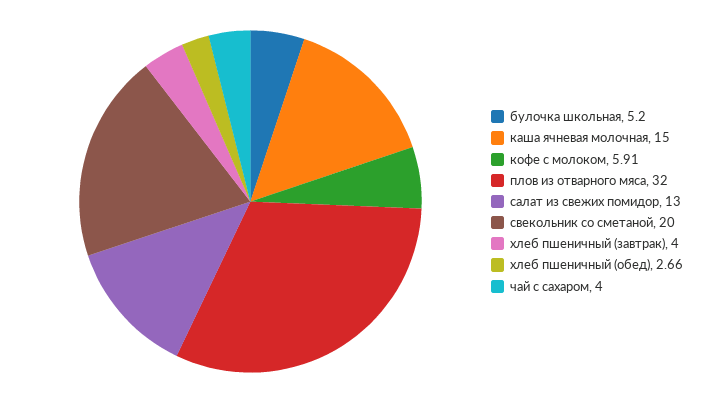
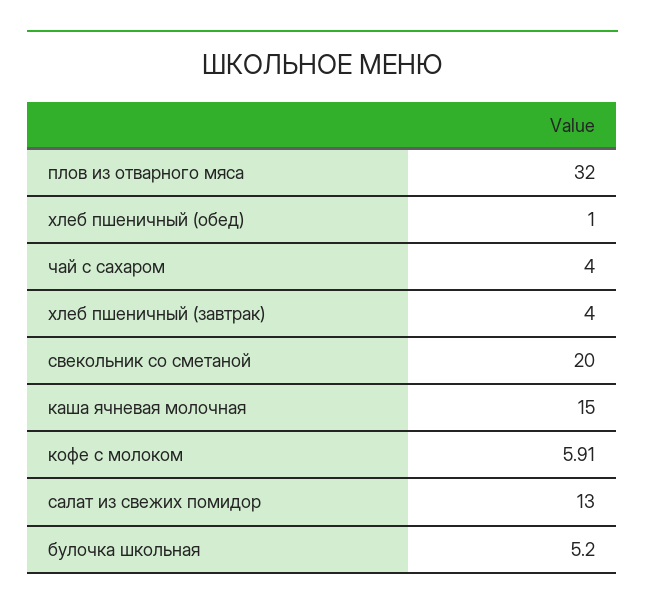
  {
    "булочка школьная": 5.2,
    "каша ячневая молочная": 15,
    "кофе с молоком": 5.91,
    "плов из отварного мяса": 32,
    "салат из свежих помидор": 13,
    "свекольник со сметаной": 20,
    "хлеб пшеничный (завтрак)": 4,
-   "хлеб пшеничный (обед)": 2.66,
+   "хлеб пшеничный (обед)": 1,
    "чай с сахаром": 4
  }

